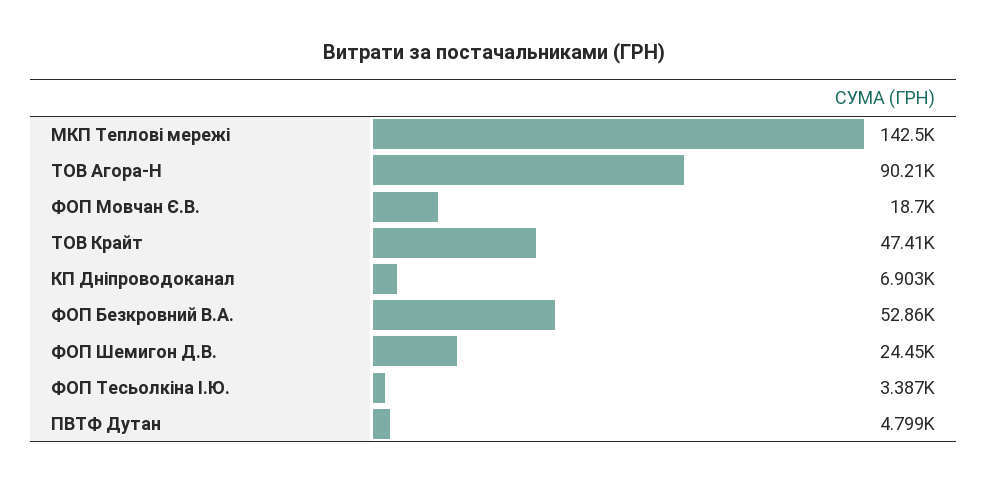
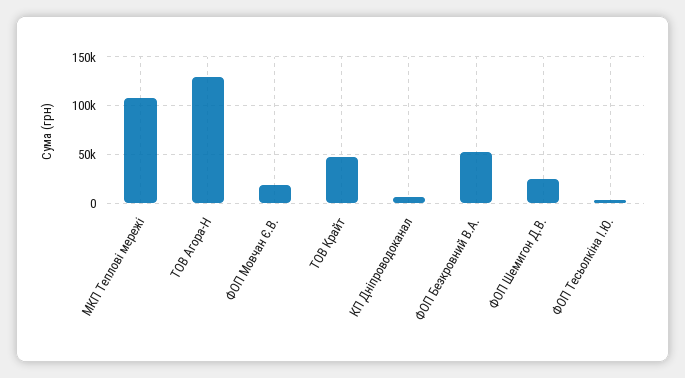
  {
-   "МКП Теплові мережі": 142500,
+   "МКП Теплові мережі": 110000,
-   "ТОВ Агора-Н": 90210,
+   "ТОВ Агора-Н": 130000,
    "ФОП Мовчан Є.В.": 18700,
    "ТОВ Крайт": 47410,
    "КП Дніпроводоканал": 6903,
    "ФОП Безкровний В.А.": 52860,
    "ФОП Шемигон Д.В.": 24450,
-   "ФОП Тесьолкіна І.Ю.": 3387,
+   "ФОП Тесьолкіна І.Ю.": 3387
-   "ПВТФ Дутан": 4799
  }

